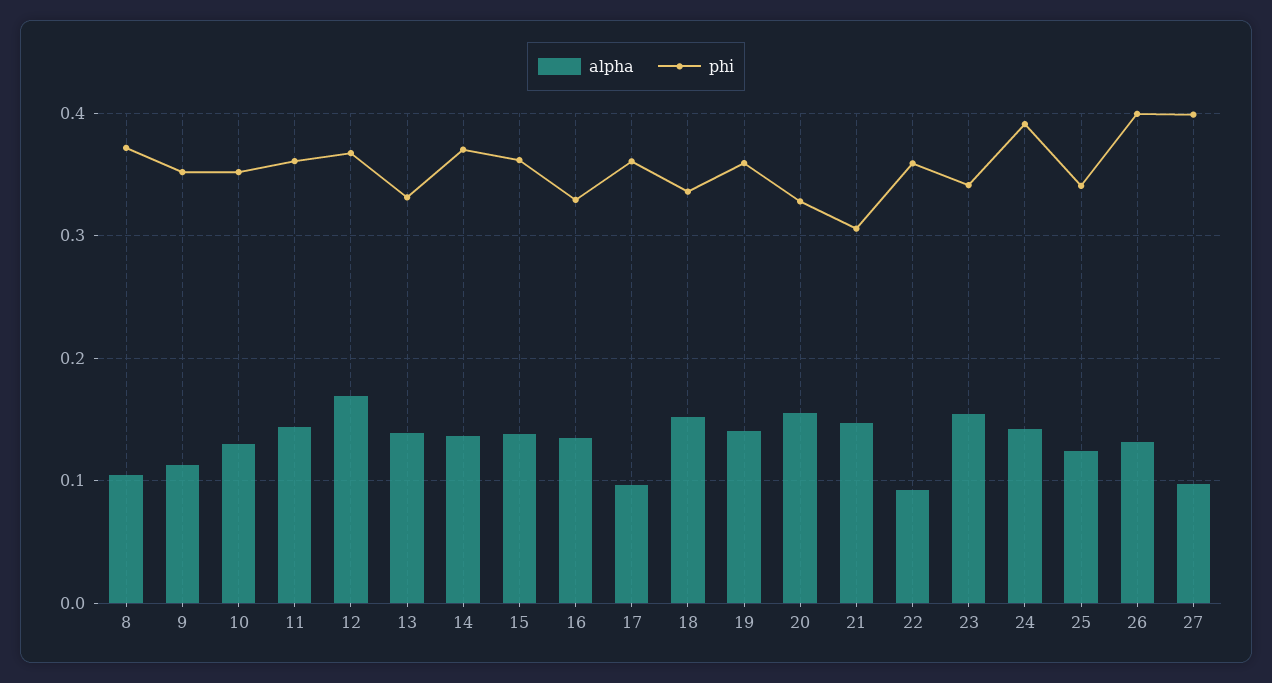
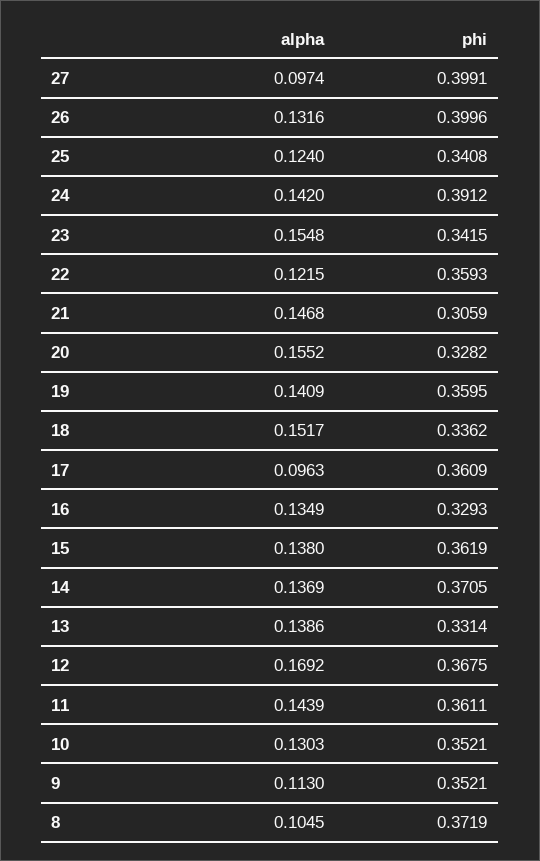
  {
    "alpha": {
      "8": 0.1045,
      "9": 0.113,
      "10": 0.1303,
      "11": 0.1439,
      "12": 0.1692,
      "13": 0.1386,
      "14": 0.1369,
      "15": 0.138,
      "16": 0.1349,
      "17": 0.0963,
      "18": 0.1517,
      "19": 0.1409,
      "20": 0.1552,
      "21": 0.1468,
-     "22": 0.09,
+     "22": 0.1215,
      "23": 0.1548,
      "24": 0.142,
      "25": 0.124,
      "26": 0.1316,
      "27": 0.0974
    },
    "phi": {
      "8": 0.3719,
      "9": 0.3521,
      "10": 0.3521,
      "11": 0.3611,
      "12": 0.3675,
      "13": 0.3314,
      "14": 0.3705,
      "15": 0.3619,
      "16": 0.3293,
      "17": 0.3609,
      "18": 0.3362,
      "19": 0.3595,
      "20": 0.3282,
      "21": 0.3059,
      "22": 0.3593,
      "23": 0.3415,
      "24": 0.3912,
      "25": 0.3408,
      "26": 0.3996,
      "27": 0.3991
    }
  }

